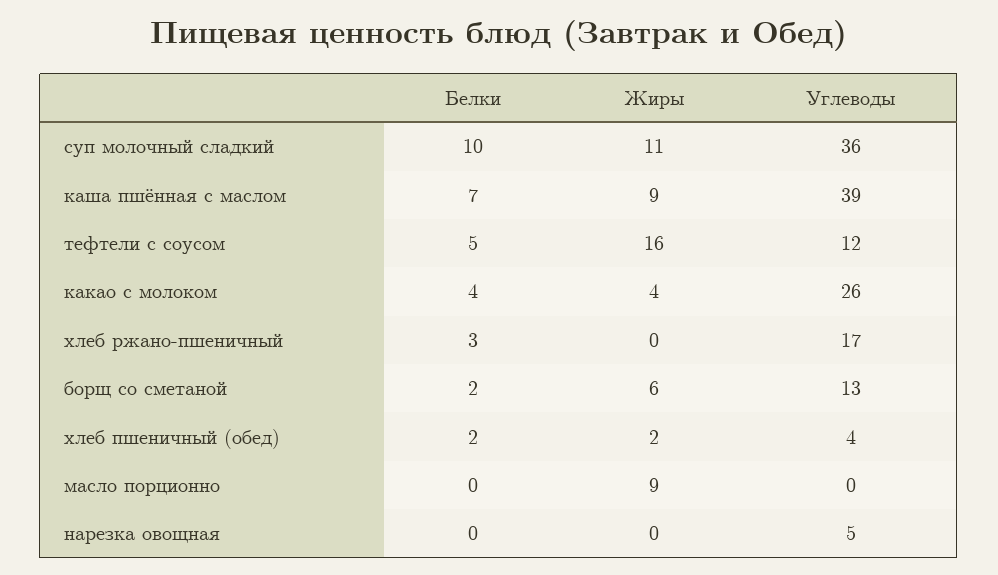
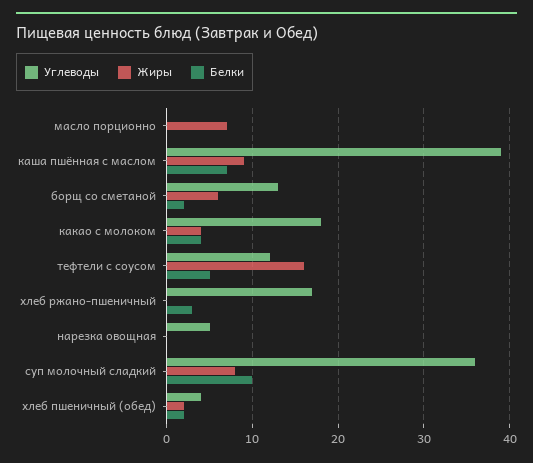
  {
    "Белки": {
      "суп молочный сладкий": 10,
      "каша пшённая с маслом": 7,
      "тефтели с соусом": 5,
      "какао с молоком": 4,
      "хлеб ржано-пшеничный": 3,
      "борщ со сметаной": 2,
      "хлеб пшеничный (обед)": 2,
      "масло порционно": 0,
      "нарезка овощная": 0
    },
    "Жиры": {
-     "суп молочный сладкий": 11,
+     "суп молочный сладкий": 8,
      "каша пшённая с маслом": 9,
      "тефтели с соусом": 16,
      "какао с молоком": 4,
      "хлеб ржано-пшеничный": 0,
      "борщ со сметаной": 6,
      "хлеб пшеничный (обед)": 2,
-     "масло порционно": 9,
+     "масло порционно": 7,
      "нарезка овощная": 0
    },
    "Углеводы": {
      "суп молочный сладкий": 36,
      "каша пшённая с маслом": 39,
      "тефтели с соусом": 12,
-     "какао с молоком": 26,
+     "какао с молоком": 18,
      "хлеб ржано-пшеничный": 17,
      "борщ со сметаной": 13,
      "хлеб пшеничный (обед)": 4,
      "масло порционно": 0,
      "нарезка овощная": 5
    }
  }

